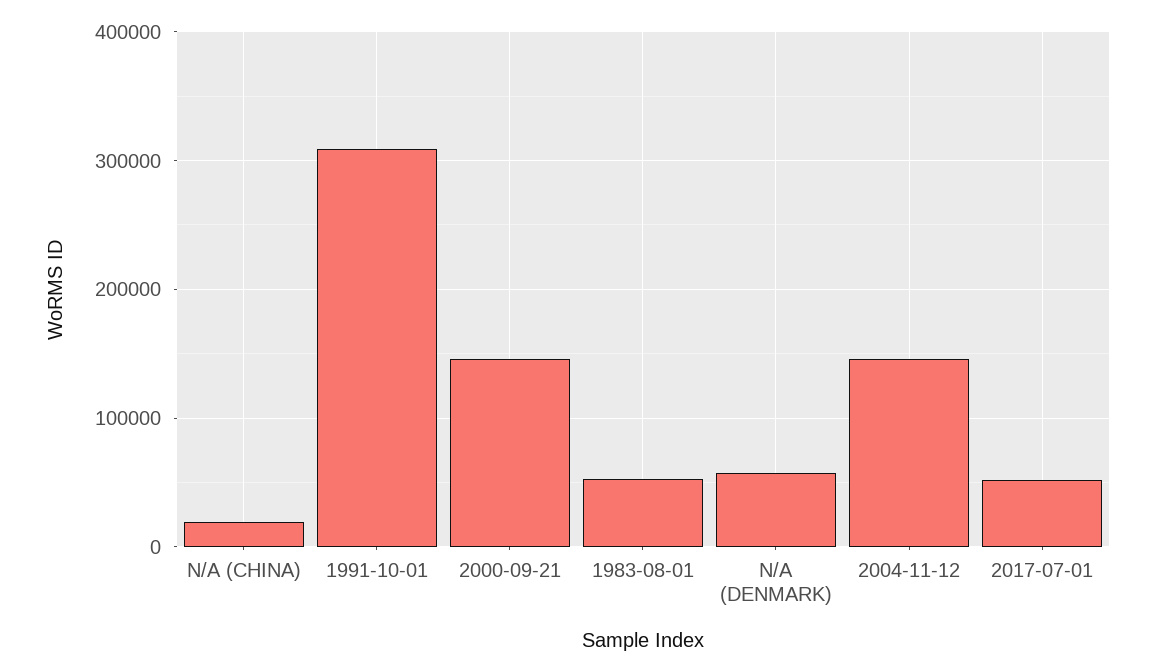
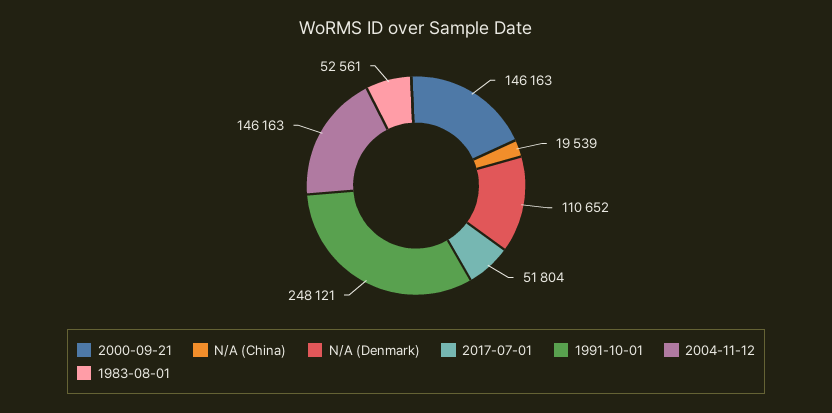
  {
    "N/A (CHINA)": 19539,
-   "1991-10-01": 310000,
+   "1991-10-01": 248121,
    "2000-09-21": 146163,
    "1983-08-01": 52561,
-   "N/A (DENMARK)": 60000,
+   "N/A (DENMARK)": 110652,
    "2004-11-12": 146163,
    "2017-07-01": 51804
  }

